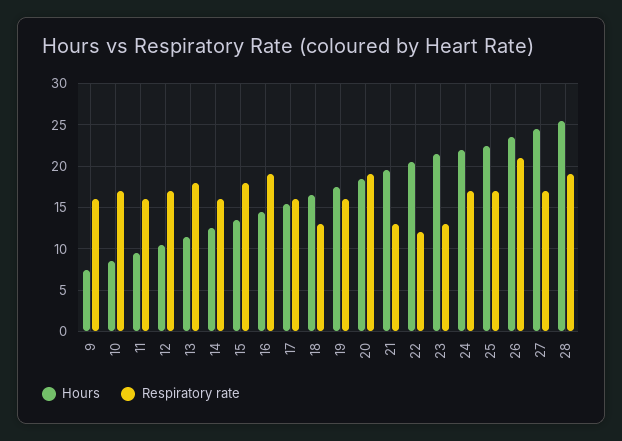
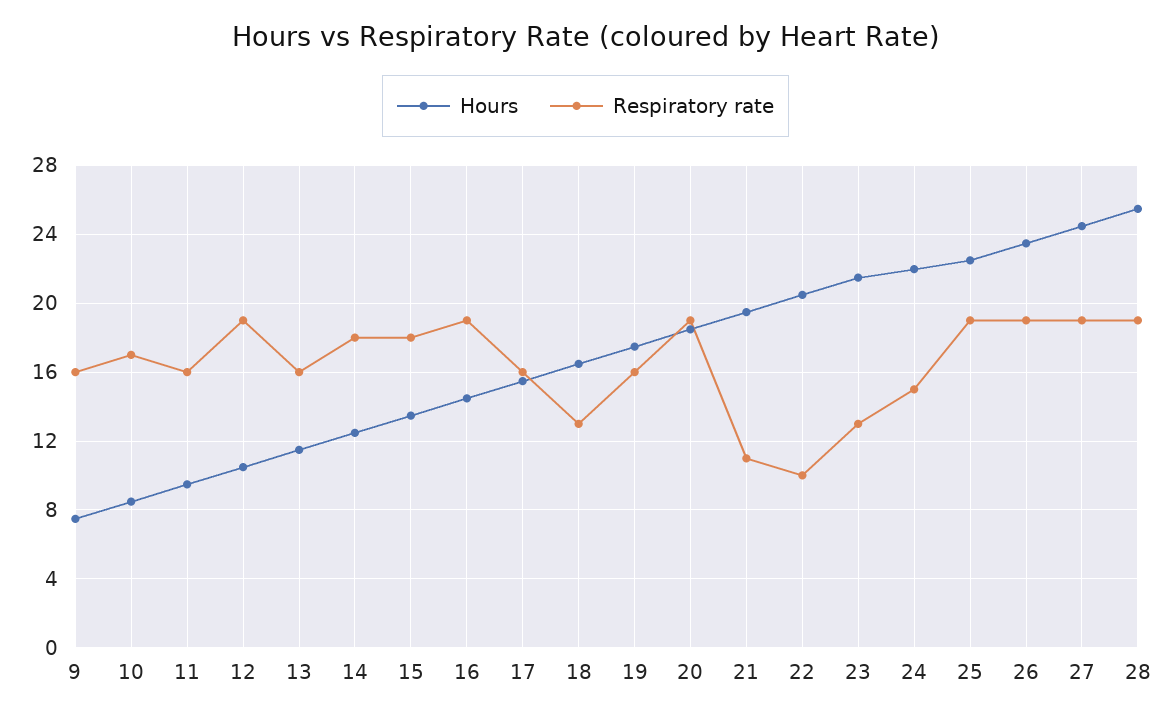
  {
    "Hours": {
      "9": 7.5,
      "10": 8.5,
      "11": 9.5,
      "12": 10.5,
      "13": 11.5,
      "14": 12.5,
      "15": 13.5,
      "16": 14.5,
      "17": 15.5,
      "18": 16.5,
      "19": 17.5,
      "20": 18.5,
      "21": 19.5,
      "22": 20.5,
      "23": 21.5,
      "24": 22,
      "25": 22.5,
      "26": 23.5,
      "27": 24.5,
      "28": 25.5
    },
    "Respiratory rate": {
      "9": 16,
      "10": 17,
      "11": 16,
-     "12": 17,
+     "12": 19,
-     "13": 18,
+     "13": 16,
-     "14": 16,
+     "14": 18,
      "15": 18,
      "16": 19,
      "17": 16,
      "18": 13,
      "19": 16,
      "20": 19,
-     "21": 13,
+     "21": 11,
-     "22": 12,
+     "22": 10,
      "23": 13,
-     "24": 17,
+     "24": 15,
-     "25": 17,
+     "25": 19,
-     "26": 21,
+     "26": 19,
-     "27": 17,
+     "27": 19,
      "28": 19
    }
  }

